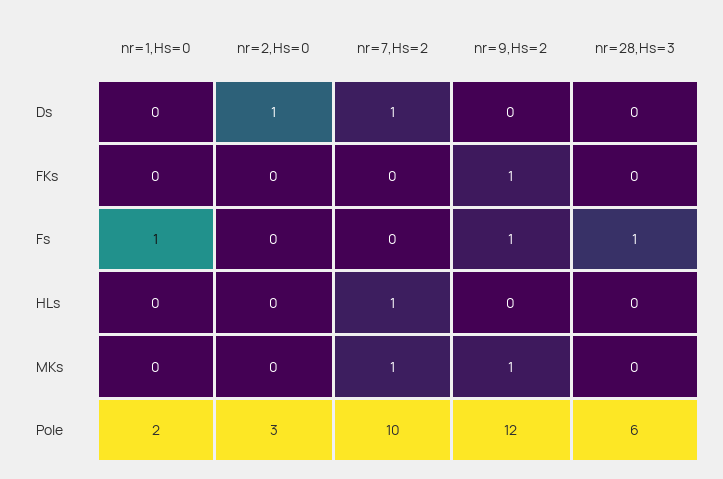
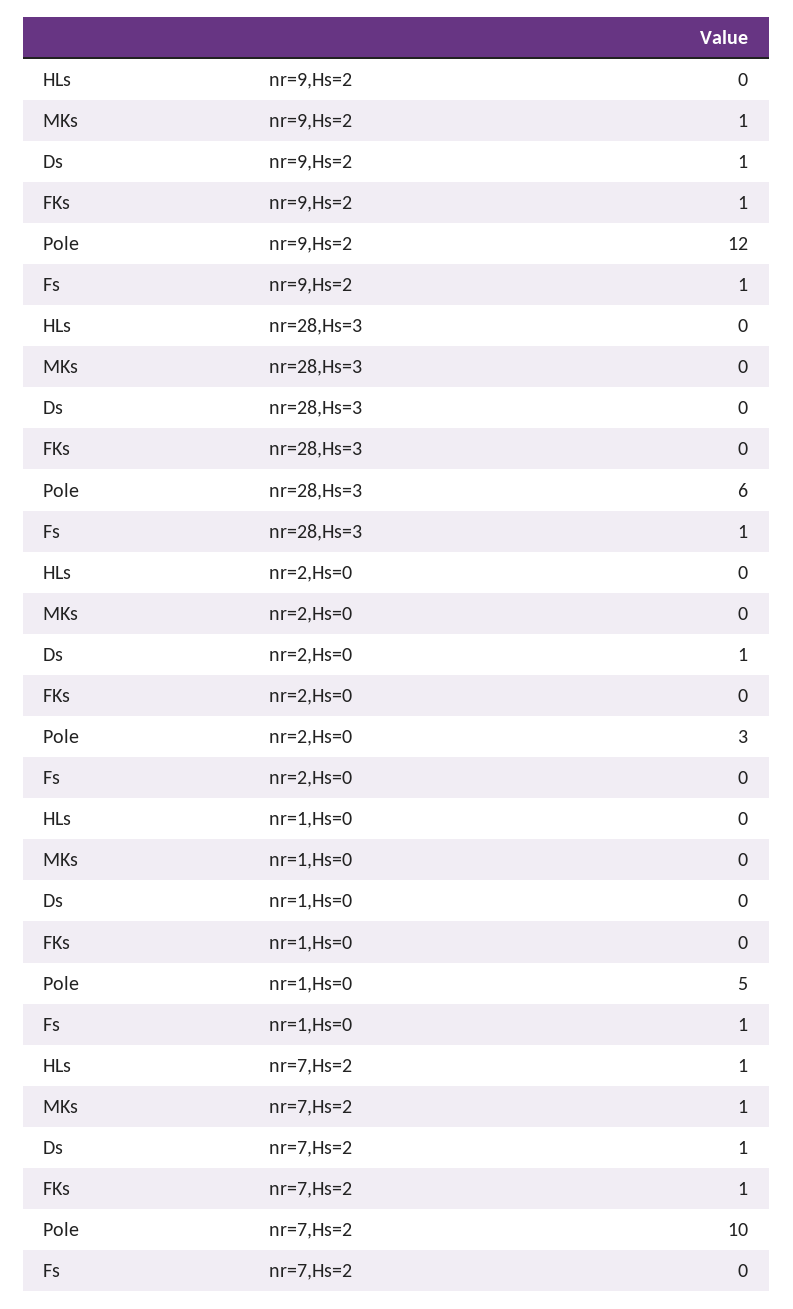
  {
    "nr=1,Hs=0": {
      "Ds": 0,
      "FKs": 0,
      "Fs": 1,
      "HLs": 0,
      "MKs": 0,
-     "Pole": 2
+     "Pole": 5
    },
    "nr=2,Hs=0": {
      "Ds": 1,
      "FKs": 0,
      "Fs": 0,
      "HLs": 0,
      "MKs": 0,
      "Pole": 3
    },
    "nr=7,Hs=2": {
      "Ds": 1,
-     "FKs": 0,
+     "FKs": 1,
      "Fs": 0,
      "HLs": 1,
      "MKs": 1,
      "Pole": 10
    },
    "nr=9,Hs=2": {
-     "Ds": 0,
+     "Ds": 1,
      "FKs": 1,
      "Fs": 1,
      "HLs": 0,
      "MKs": 1,
      "Pole": 12
    },
    "nr=28,Hs=3": {
      "Ds": 0,
      "FKs": 0,
      "Fs": 1,
      "HLs": 0,
      "MKs": 0,
      "Pole": 6
    }
  }

